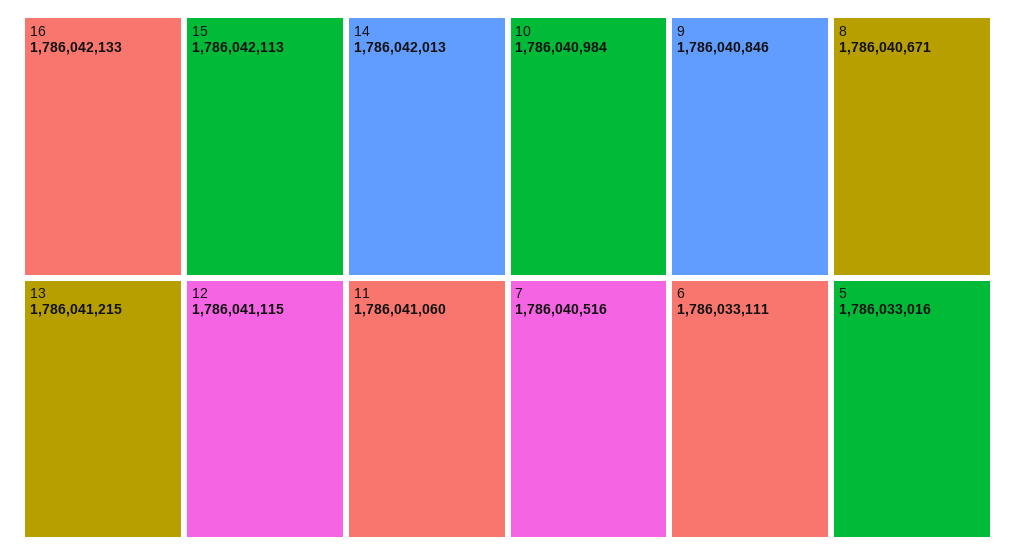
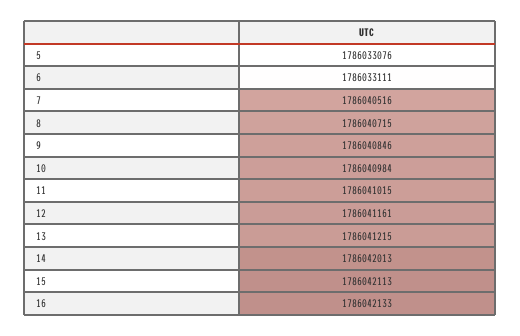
  {
    "16": 1786042133,
    "15": 1786042113,
    "14": 1786042013,
    "13": 1786041215,
-   "12": 1786041115,
+   "12": 1786041161,
-   "11": 1786041060,
+   "11": 1786041015,
    "10": 1786040984,
    "9": 1786040846,
-   "8": 1786040671,
+   "8": 1786040715,
    "7": 1786040516,
    "6": 1786033111,
-   "5": 1786033016
+   "5": 1786033076
  }

